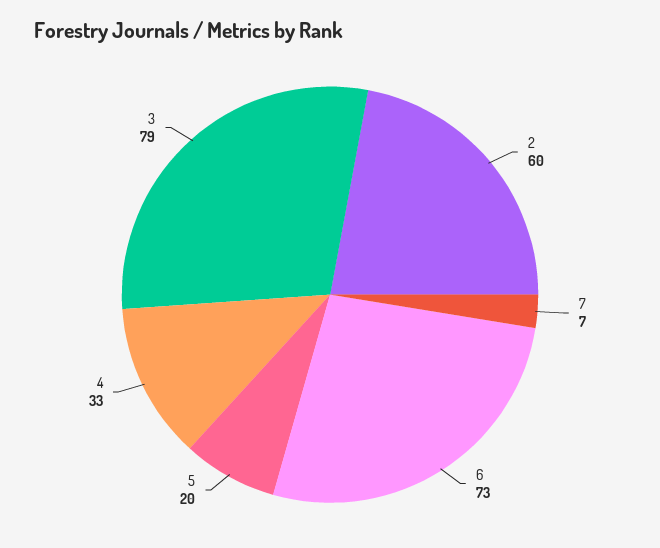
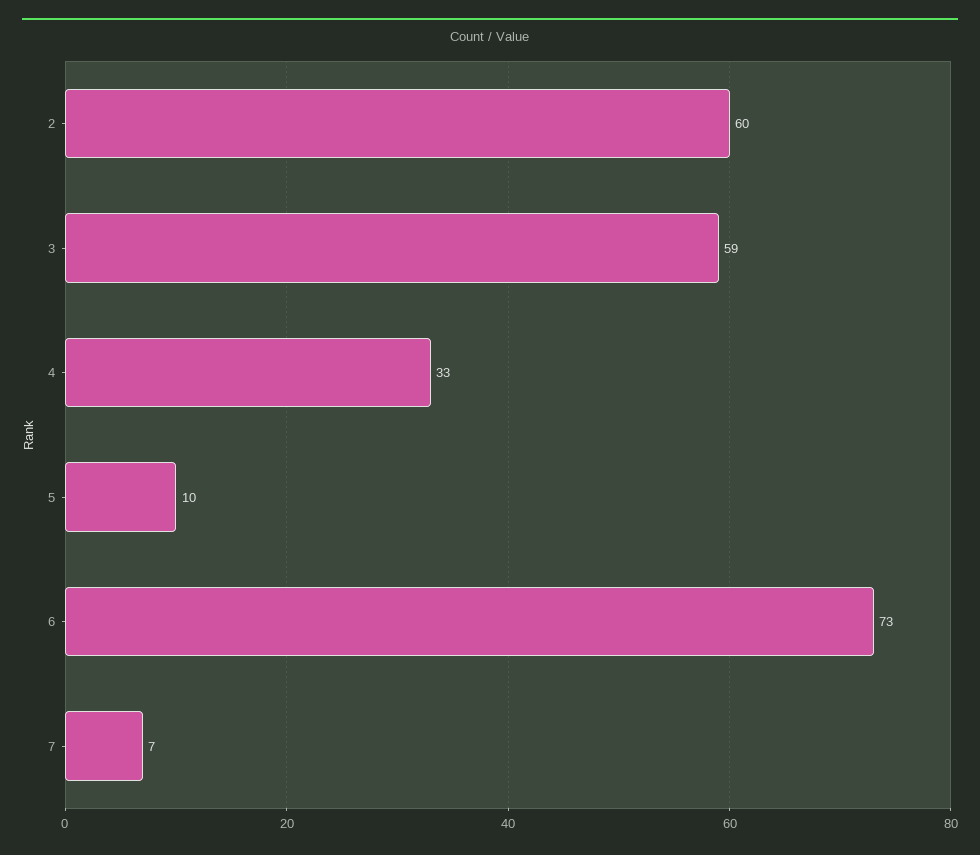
  {
    "2": 60,
    "7": 7,
    "6": 73,
-   "5": 20,
+   "5": 10,
    "4": 33,
-   "3": 79
+   "3": 59
  }

